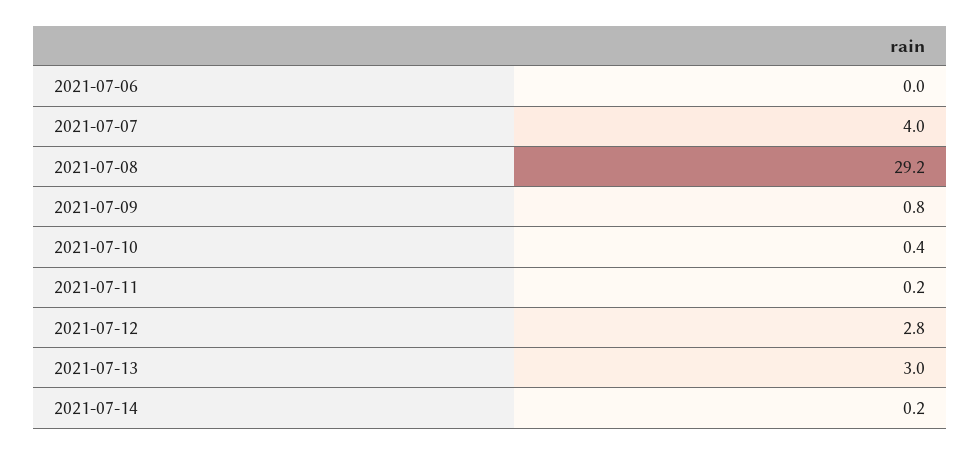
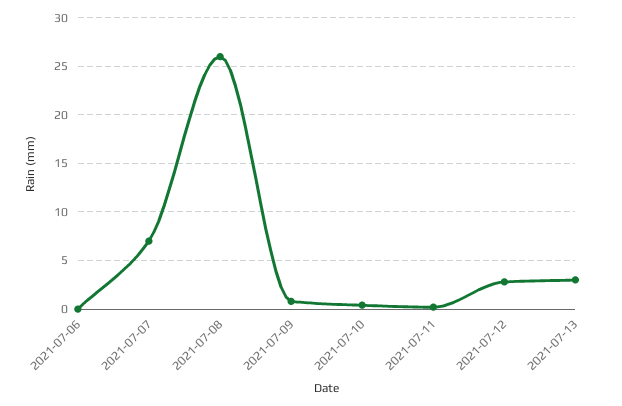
  {
    "2021-07-06": 0,
-   "2021-07-07": 4,
+   "2021-07-07": 7,
-   "2021-07-08": 29.2,
+   "2021-07-08": 26,
    "2021-07-09": 0.8,
    "2021-07-10": 0.4,
    "2021-07-11": 0.2,
    "2021-07-12": 2.8,
-   "2021-07-13": 3,
+   "2021-07-13": 3
-   "2021-07-14": 0.2
  }

